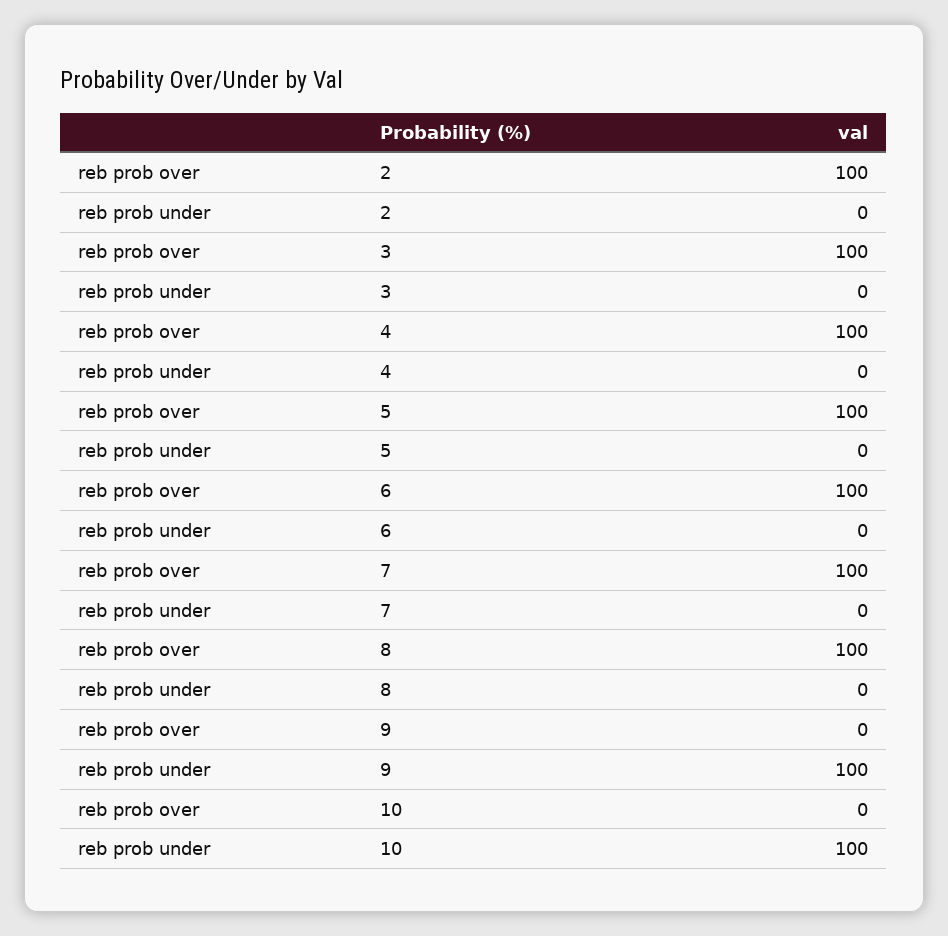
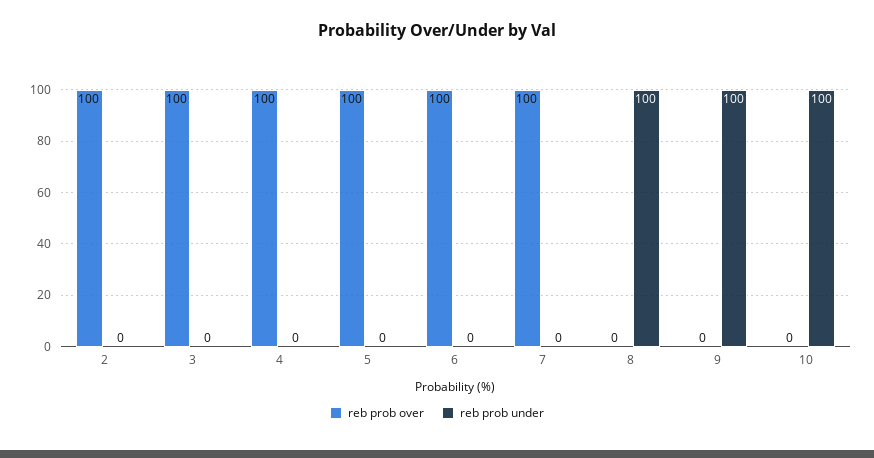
  {
    "reb prob over": {
      "2": 100,
      "3": 100,
      "4": 100,
      "5": 100,
      "6": 100,
      "7": 100,
-     "8": 100,
+     "8": 0,
      "9": 0,
      "10": 0
    },
    "reb prob under": {
      "2": 0,
      "3": 0,
      "4": 0,
      "5": 0,
      "6": 0,
      "7": 0,
-     "8": 0,
+     "8": 100,
      "9": 100,
      "10": 100
    }
  }

